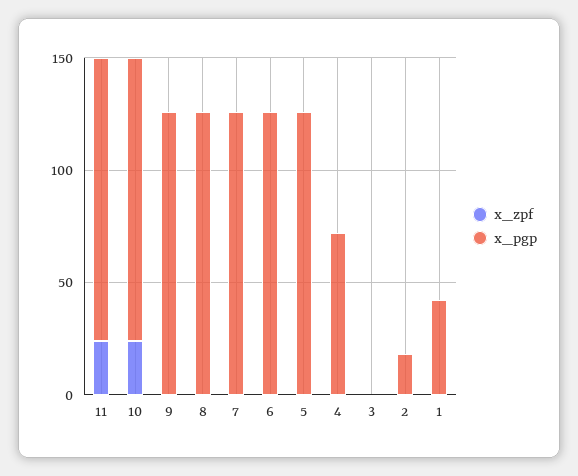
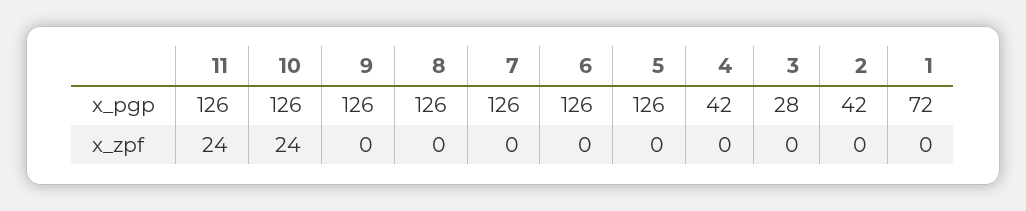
  {
    "x_zpf": {
      "11": 24,
      "10": 24,
      "9": 0,
      "8": 0,
      "7": 0,
      "6": 0,
      "5": 0,
      "4": 0,
      "3": 0,
      "2": 0,
      "1": 0
    },
    "x_pgp": {
      "11": 126,
      "10": 126,
      "9": 126,
      "8": 126,
      "7": 126,
      "6": 126,
      "5": 126,
-     "4": 70,
+     "4": 42,
-     "3": 0,
+     "3": 28,
-     "2": 20,
+     "2": 42,
-     "1": 40
+     "1": 72
    }
  }

